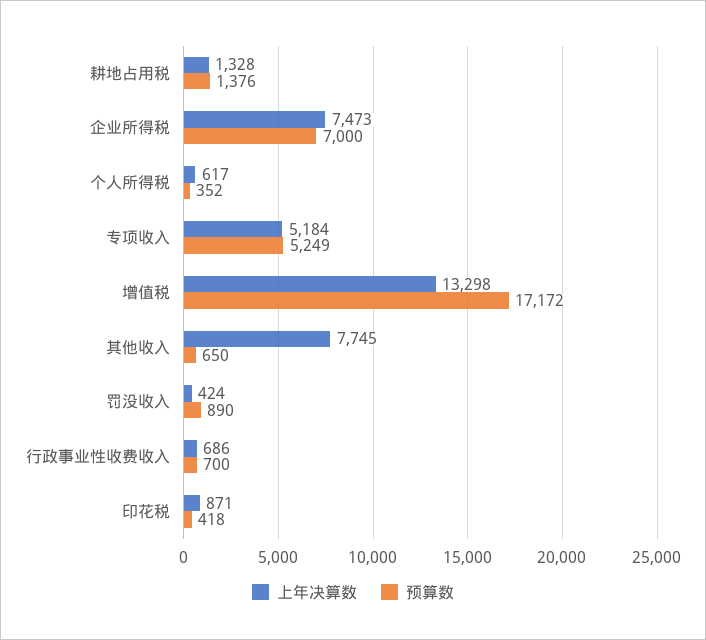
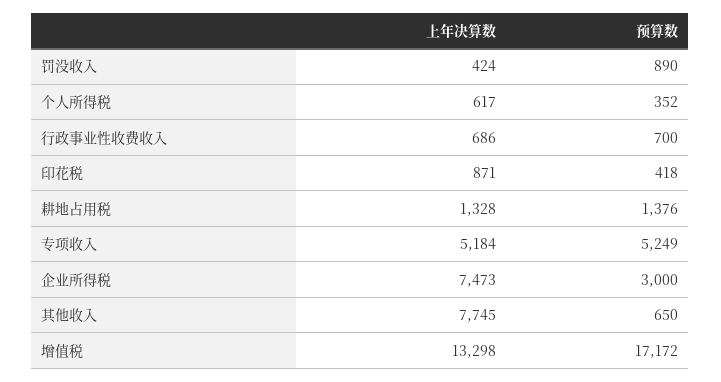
  {
    "上年决算数": {
      "耕地占用税": 1328,
      "企业所得税": 7473,
      "个人所得税": 617,
      "专项收入": 5184,
      "增值税": 13298,
      "其他收入": 7745,
      "罚没收入": 424,
      "行政事业性收费收入": 686,
      "印花税": 871
    },
    "预算数": {
      "耕地占用税": 1376,
-     "企业所得税": 7000,
+     "企业所得税": 3000,
      "个人所得税": 352,
      "专项收入": 5249,
      "增值税": 17172,
      "其他收入": 650,
      "罚没收入": 890,
      "行政事业性收费收入": 700,
      "印花税": 418
    }
  }

